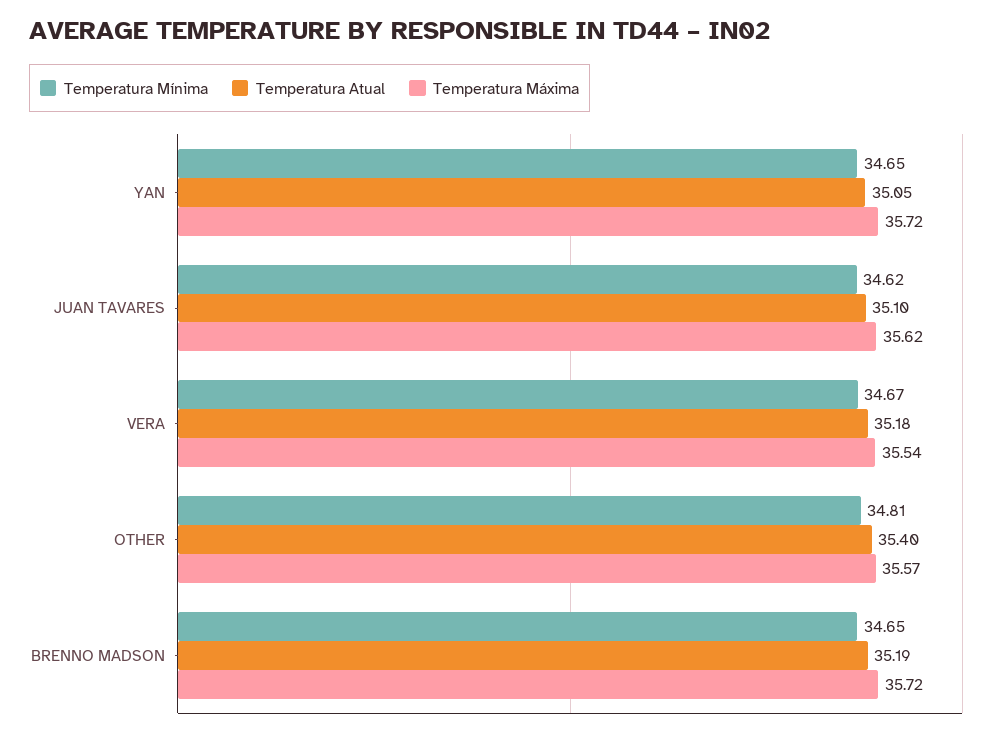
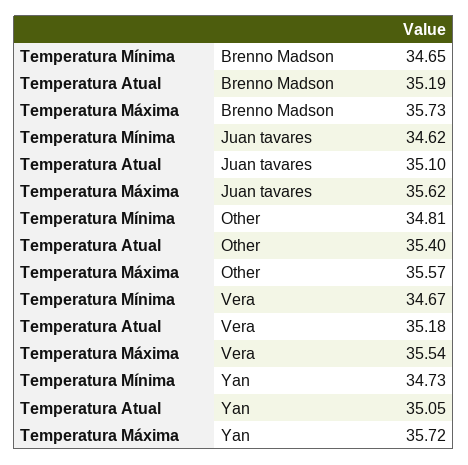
  {
    "Temperatura Mínima": {
-     "YAN": 34.65,
+     "YAN": 34.73,
      "JUAN TAVARES": 34.62,
      "VERA": 34.67,
      "OTHER": 34.81,
      "BRENNO MADSON": 34.65
    },
    "Temperatura Atual": {
      "YAN": 35.05,
      "JUAN TAVARES": 35.1,
      "VERA": 35.18,
      "OTHER": 35.4,
      "BRENNO MADSON": 35.19
    },
    "Temperatura Máxima": {
      "YAN": 35.72,
      "JUAN TAVARES": 35.62,
      "VERA": 35.54,
      "OTHER": 35.57,
-     "BRENNO MADSON": 35.72
+     "BRENNO MADSON": 35.73
    }
  }

